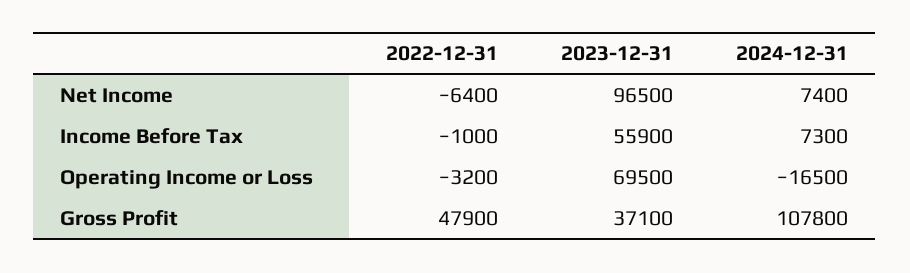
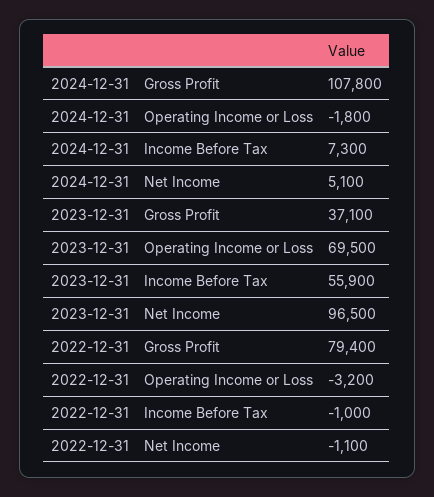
  {
    "2022-12-31": {
-     "Net Income": -6400,
+     "Net Income": -1100,
      "Income Before Tax": -1000,
      "Operating Income or Loss": -3200,
-     "Gross Profit": 47900
+     "Gross Profit": 79400
    },
    "2023-12-31": {
      "Net Income": 96500,
      "Income Before Tax": 55900,
      "Operating Income or Loss": 69500,
      "Gross Profit": 37100
    },
    "2024-12-31": {
-     "Net Income": 7400,
+     "Net Income": 5100,
      "Income Before Tax": 7300,
-     "Operating Income or Loss": -16500,
+     "Operating Income or Loss": -1800,
      "Gross Profit": 107800
    }
  }

